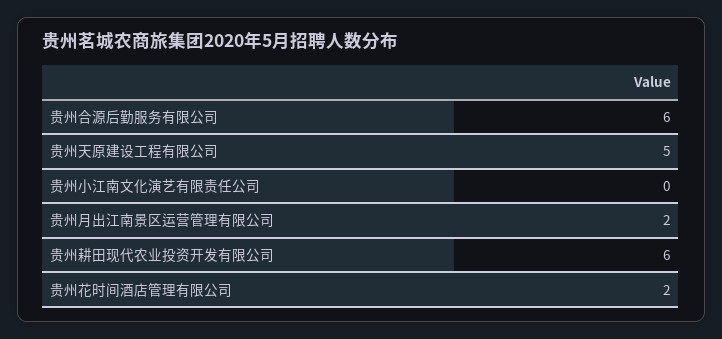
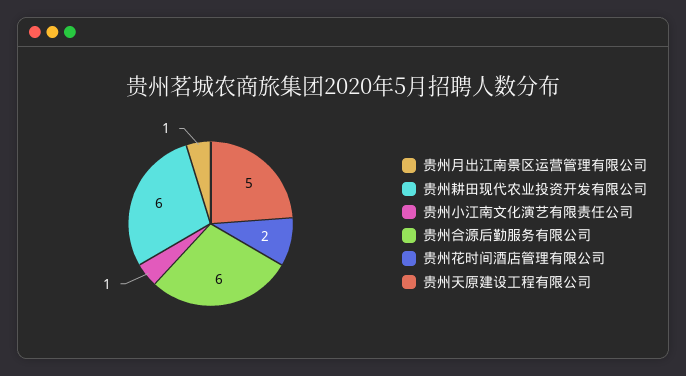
  {
    "贵州合源后勤服务有限公司": 6,
    "贵州天原建设工程有限公司": 5,
-   "贵州小江南文化演艺有限责任公司": 0,
+   "贵州小江南文化演艺有限责任公司": 1,
-   "贵州月出江南景区运营管理有限公司": 2,
+   "贵州月出江南景区运营管理有限公司": 1,
    "贵州耕田现代农业投资开发有限公司": 6,
    "贵州花时间酒店管理有限公司": 2
  }

